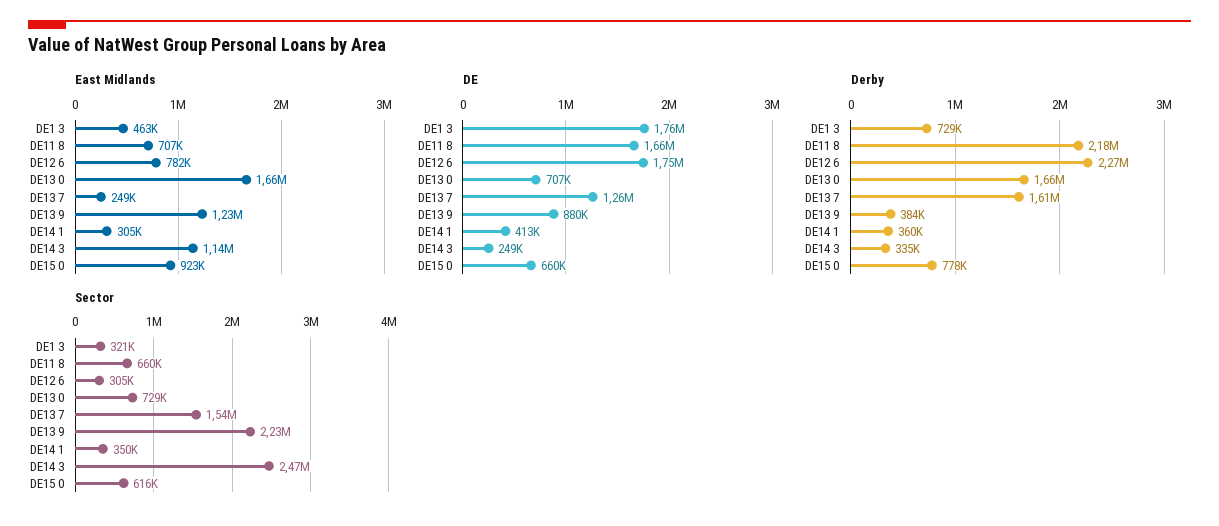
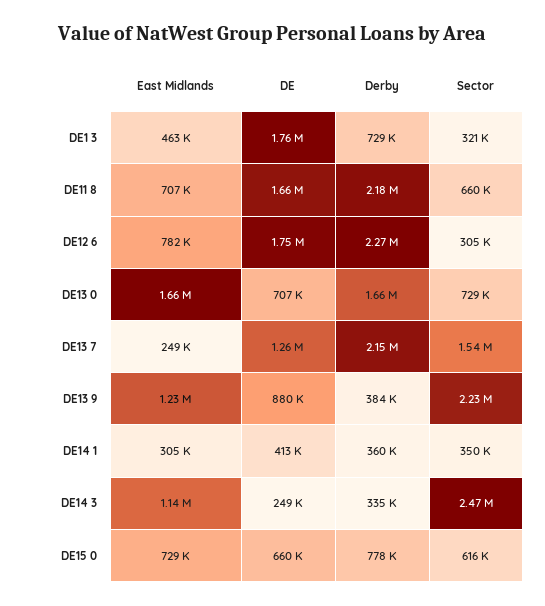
  {
    "East Midlands": {
      "DE1 3": 463000,
      "DE11 8": 707000,
      "DE12 6": 782000,
      "DE13 0": 1660000,
      "DE13 7": 249000,
      "DE13 9": 1230000,
      "DE14 1": 305000,
      "DE14 3": 1140000,
-     "DE15 0": 923000
+     "DE15 0": 729000
    },
    "DE": {
      "DE1 3": 1760000,
      "DE11 8": 1660000,
      "DE12 6": 1750000,
      "DE13 0": 707000,
      "DE13 7": 1260000,
      "DE13 9": 880000,
      "DE14 1": 413000,
      "DE14 3": 249000,
      "DE15 0": 660000
    },
    "Derby": {
      "DE1 3": 729000,
      "DE11 8": 2180000,
      "DE12 6": 2270000,
      "DE13 0": 1660000,
-     "DE13 7": 1610000,
+     "DE13 7": 2150000,
      "DE13 9": 384000,
      "DE14 1": 360000,
      "DE14 3": 335000,
      "DE15 0": 778000
    },
    "Sector": {
      "DE1 3": 321000,
      "DE11 8": 660000,
      "DE12 6": 305000,
      "DE13 0": 729000,
      "DE13 7": 1540000,
      "DE13 9": 2230000,
      "DE14 1": 350000,
      "DE14 3": 2470000,
      "DE15 0": 616000
    }
  }

